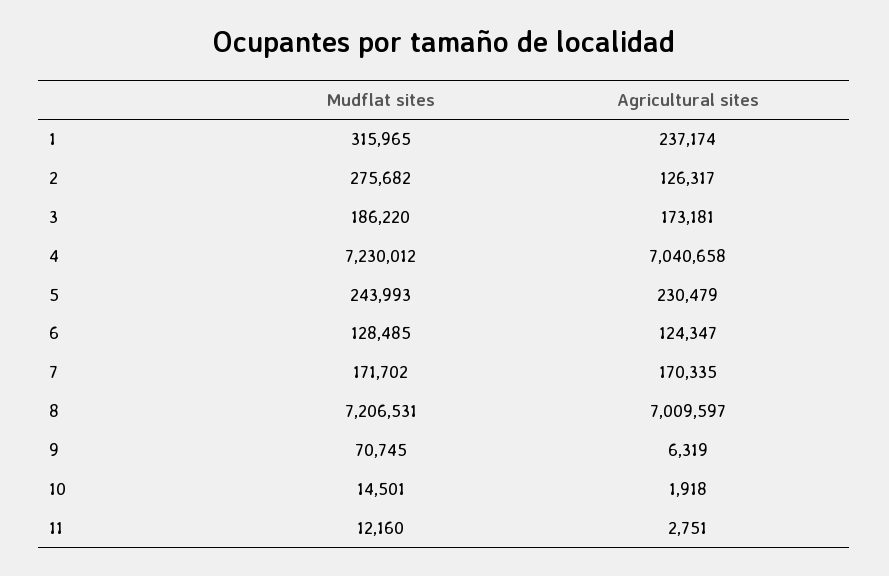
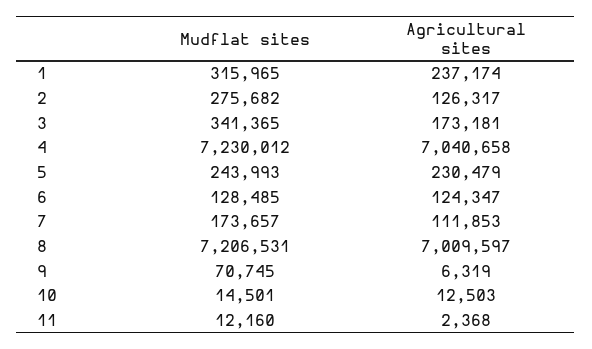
  {
    "Mudflat sites": {
      "1": 315965,
      "2": 275682,
-     "3": 186220,
+     "3": 341365,
      "4": 7230012,
      "5": 243993,
      "6": 128485,
-     "7": 171702,
+     "7": 173657,
      "8": 7206531,
      "9": 70745,
      "10": 14501,
      "11": 12160
    },
    "Agricultural sites": {
      "1": 237174,
      "2": 126317,
      "3": 173181,
      "4": 7040658,
      "5": 230479,
      "6": 124347,
-     "7": 170335,
+     "7": 111853,
      "8": 7009597,
      "9": 6319,
-     "10": 1918,
+     "10": 12503,
-     "11": 2751
+     "11": 2368
    }
  }

